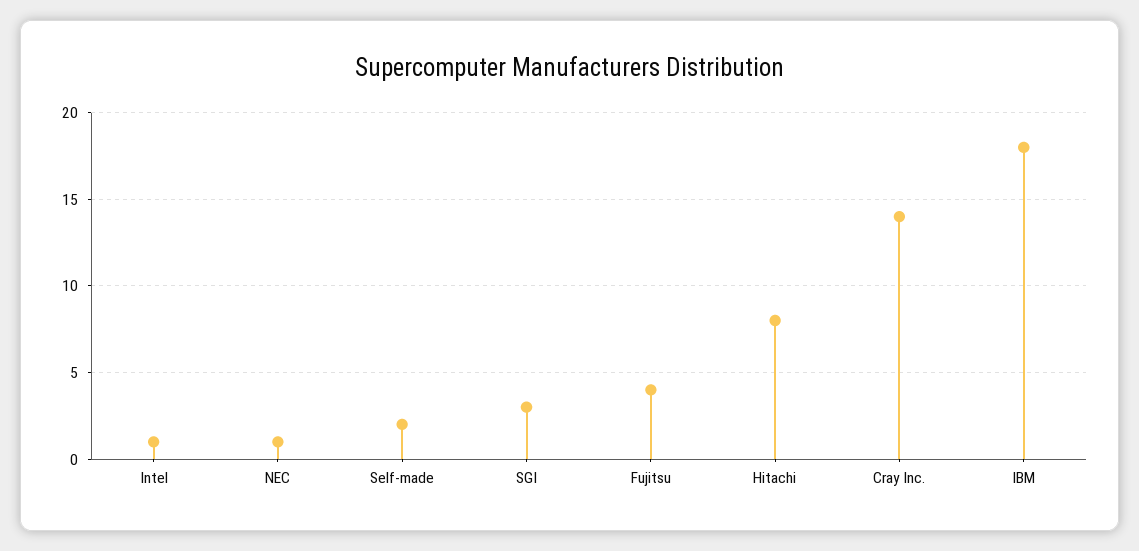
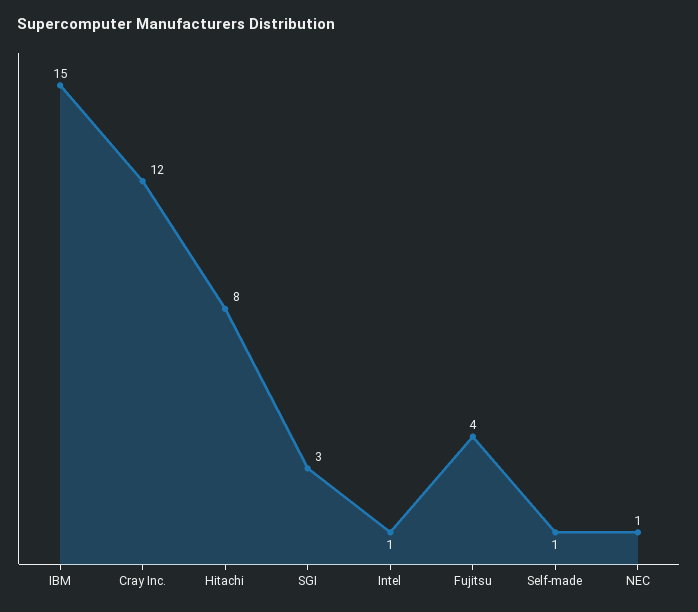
  {
    "Intel": 1,
    "NEC": 1,
-   "Self-made": 2,
+   "Self-made": 1,
    "SGI": 3,
    "Fujitsu": 4,
    "Hitachi": 8,
-   "Cray Inc.": 14,
+   "Cray Inc.": 12,
-   "IBM": 18
+   "IBM": 15
  }

